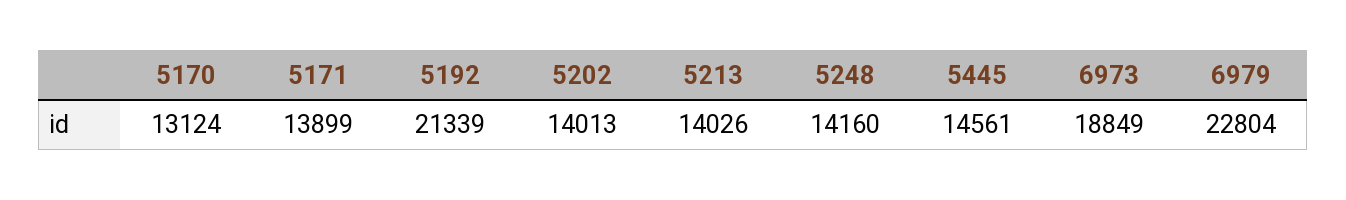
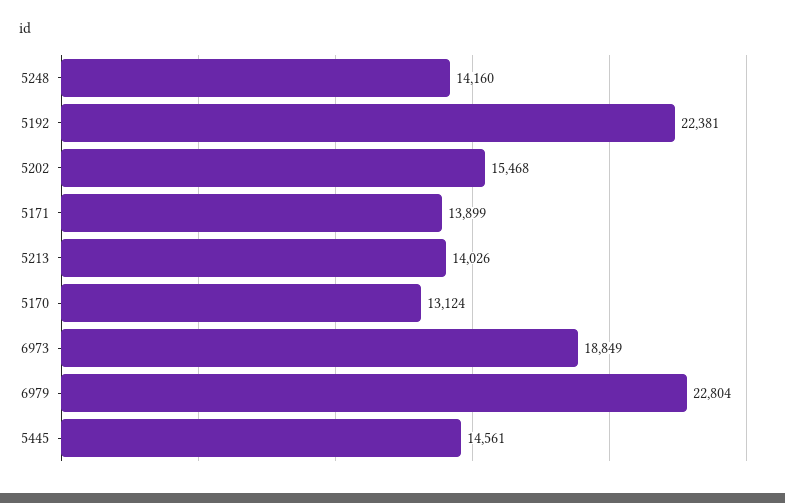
  {
    "5170": 13124,
    "5171": 13899,
-   "5192": 21339,
+   "5192": 22381,
-   "5202": 14013,
+   "5202": 15468,
    "5213": 14026,
    "5248": 14160,
    "5445": 14561,
    "6973": 18849,
    "6979": 22804
  }

